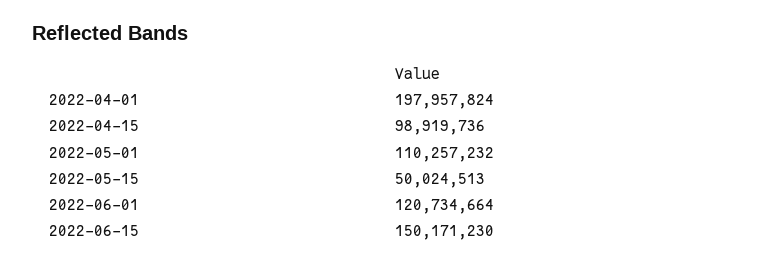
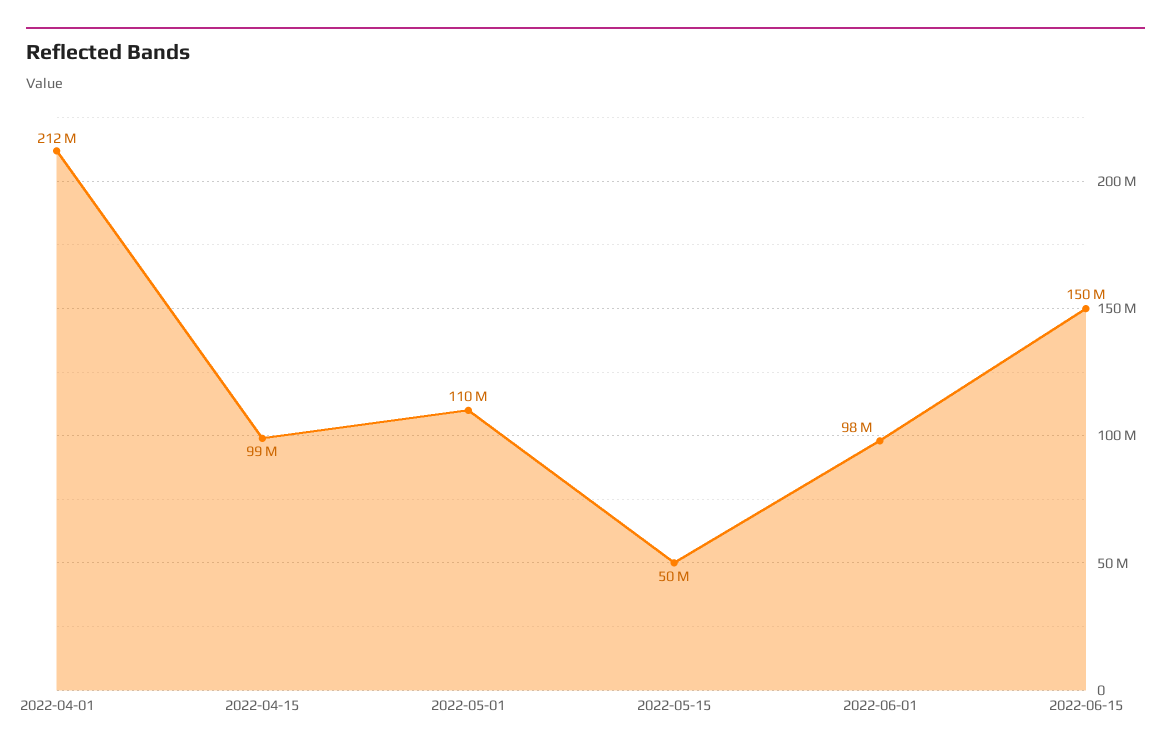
  {
-   "2022-04-01": 197957824,
+   "2022-04-01": 212000000,
    "2022-04-15": 98919736,
    "2022-05-01": 110257232,
    "2022-05-15": 50024513,
-   "2022-06-01": 120734664,
+   "2022-06-01": 98000000,
    "2022-06-15": 150171230
  }

